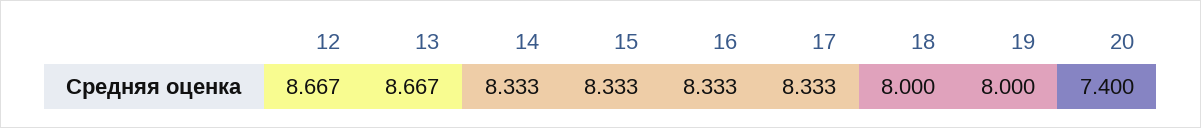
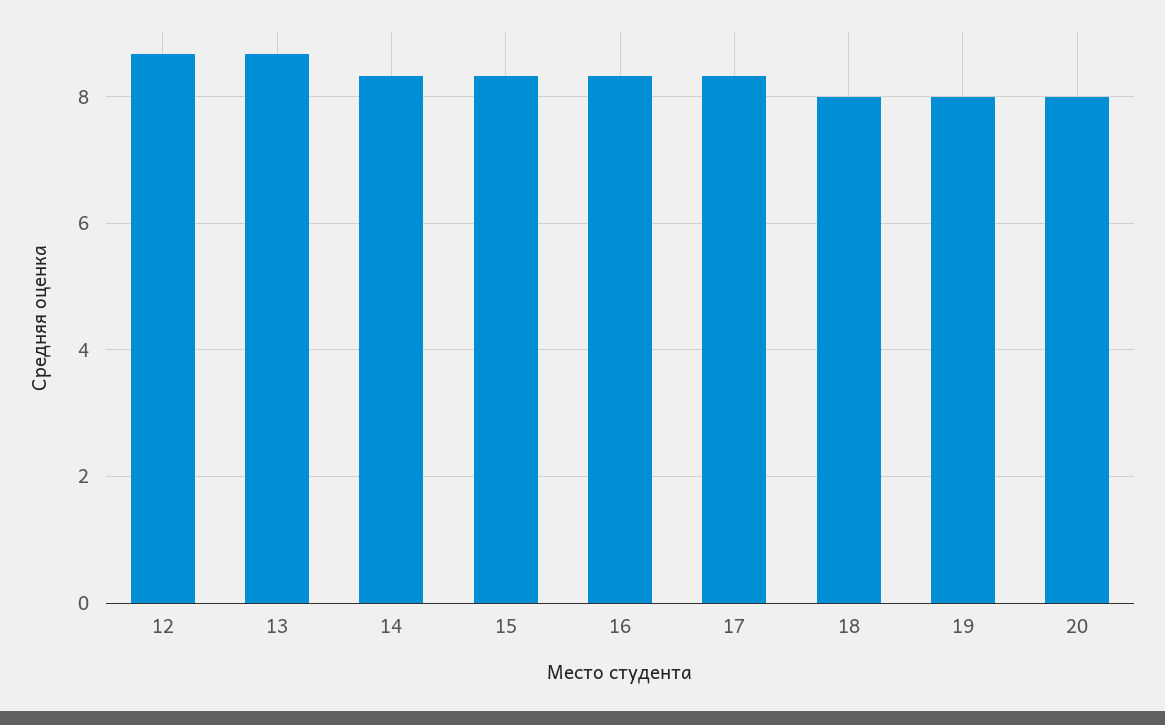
  {
    "12": 8.667,
    "13": 8.667,
    "14": 8.333,
    "15": 8.333,
    "16": 8.333,
    "17": 8.333,
    "18": 8,
    "19": 8,
-   "20": 7.4
+   "20": 8
  }

